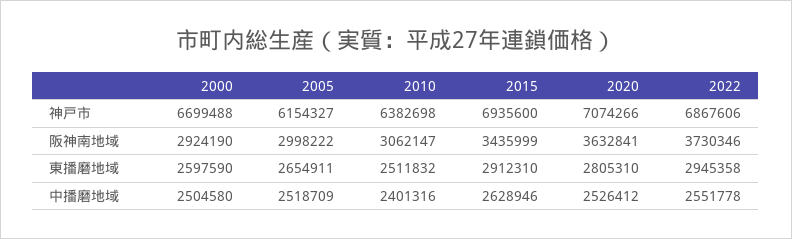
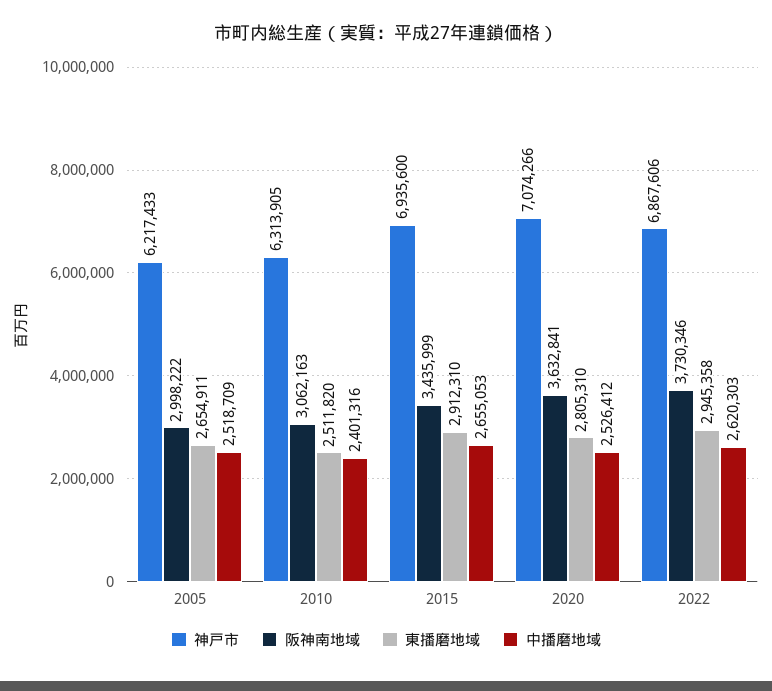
  {
    "神戸市": {
-     "2000": 6699488,
-     "2005": 6154327,
+     "2005": 6217433,
-     "2010": 6382698,
+     "2010": 6313905,
      "2015": 6935600,
      "2020": 7074266,
      "2022": 6867606
    },
    "阪神南地域": {
-     "2000": 2924190,
      "2005": 2998222,
-     "2010": 3062147,
+     "2010": 3062163,
      "2015": 3435999,
      "2020": 3632841,
      "2022": 3730346
    },
    "東播磨地域": {
-     "2000": 2597590,
      "2005": 2654911,
-     "2010": 2511832,
+     "2010": 2511820,
      "2015": 2912310,
      "2020": 2805310,
      "2022": 2945358
    },
    "中播磨地域": {
-     "2000": 2504580,
      "2005": 2518709,
      "2010": 2401316,
-     "2015": 2628946,
+     "2015": 2655053,
      "2020": 2526412,
-     "2022": 2551778
+     "2022": 2620303
    }
  }

